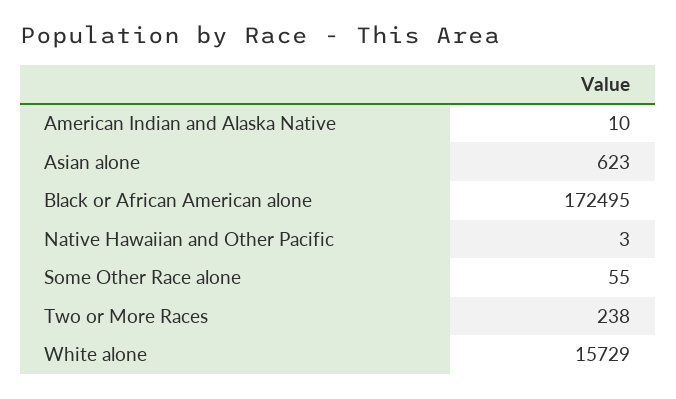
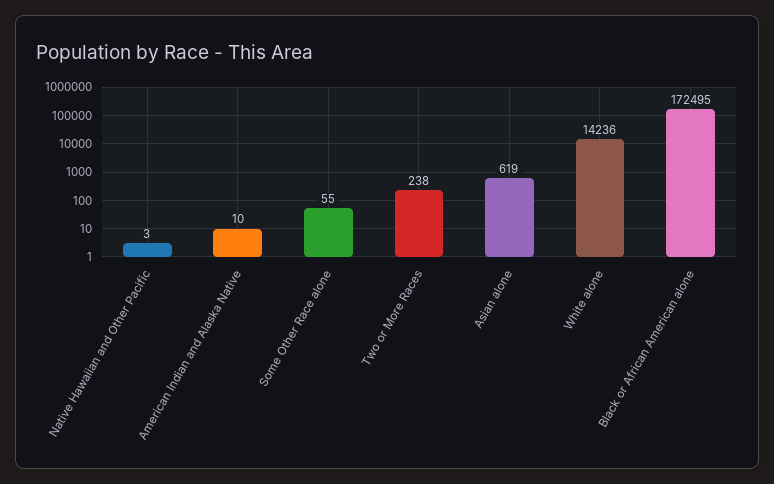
  {
    "American Indian and Alaska Native": 10,
-   "Asian alone": 623,
+   "Asian alone": 619,
    "Black or African American alone": 172495,
    "Native Hawaiian and Other Pacific": 3,
    "Some Other Race alone": 55,
    "Two or More Races": 238,
-   "White alone": 15729
+   "White alone": 14236
  }

